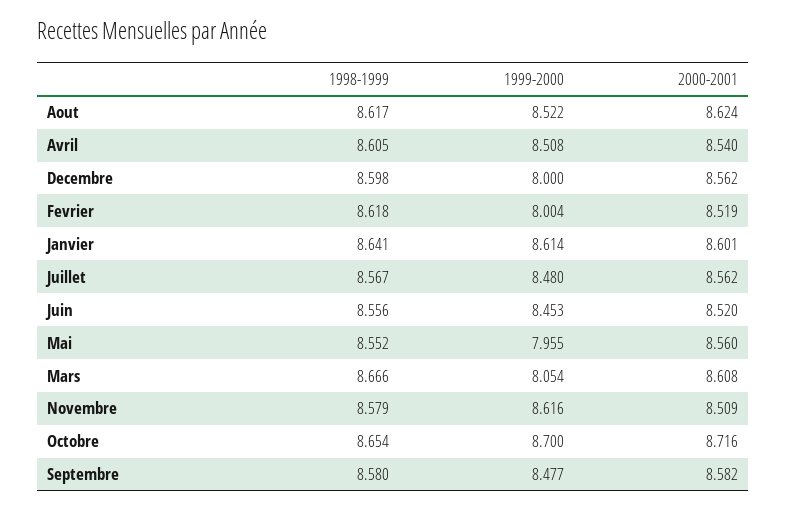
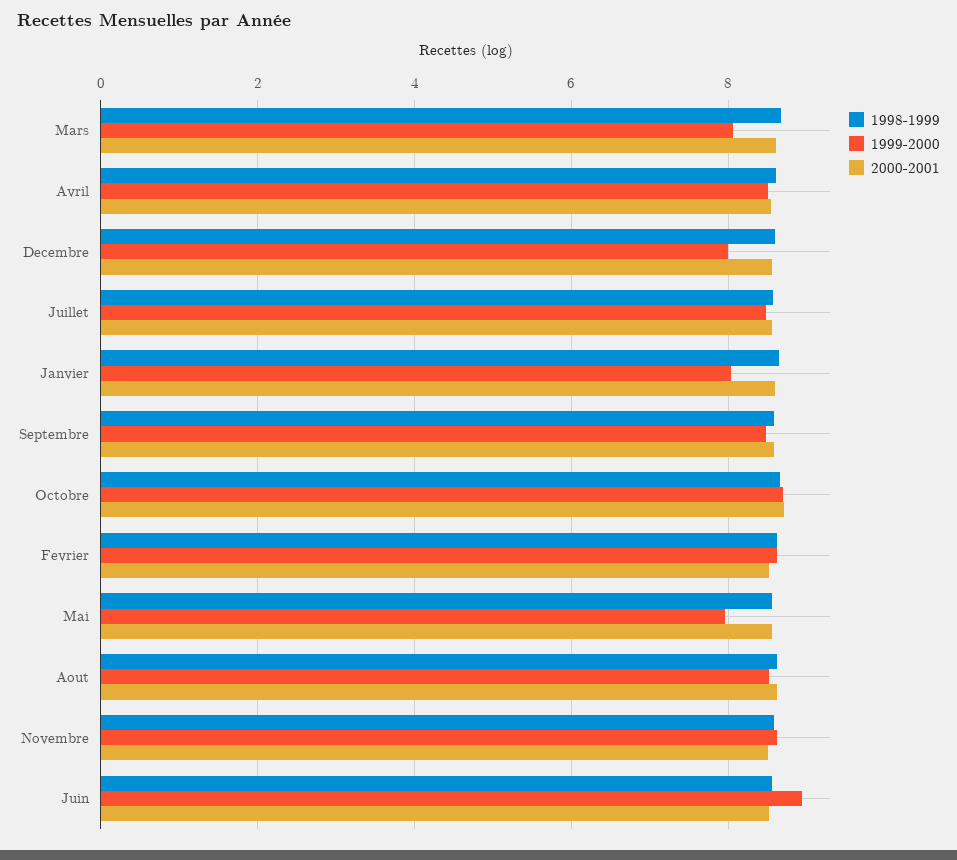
  {
    "1998-1999": {
      "Aout": 8.617,
      "Avril": 8.605,
      "Decembre": 8.598,
      "Fevrier": 8.618,
      "Janvier": 8.641,
      "Juillet": 8.567,
      "Juin": 8.556,
      "Mai": 8.552,
      "Mars": 8.666,
      "Novembre": 8.579,
      "Octobre": 8.654,
      "Septembre": 8.58
    },
    "1999-2000": {
      "Aout": 8.522,
      "Avril": 8.508,
      "Decembre": 8,
-     "Fevrier": 8.004,
+     "Fevrier": 8.6,
-     "Janvier": 8.614,
+     "Janvier": 8,
      "Juillet": 8.48,
-     "Juin": 8.453,
+     "Juin": 9,
      "Mai": 7.955,
      "Mars": 8.054,
      "Novembre": 8.616,
      "Octobre": 8.7,
      "Septembre": 8.477
    },
    "2000-2001": {
      "Aout": 8.624,
      "Avril": 8.54,
      "Decembre": 8.562,
      "Fevrier": 8.519,
      "Janvier": 8.601,
      "Juillet": 8.562,
      "Juin": 8.52,
      "Mai": 8.56,
      "Mars": 8.608,
      "Novembre": 8.509,
      "Octobre": 8.716,
      "Septembre": 8.582
    }
  }

